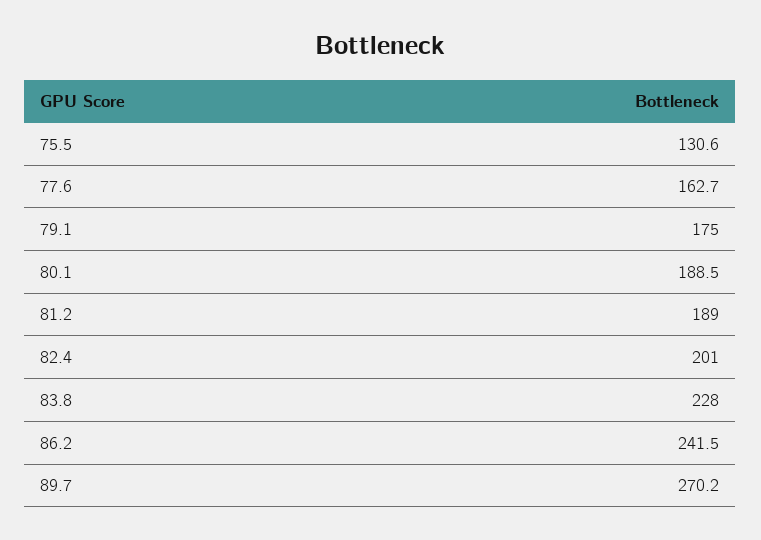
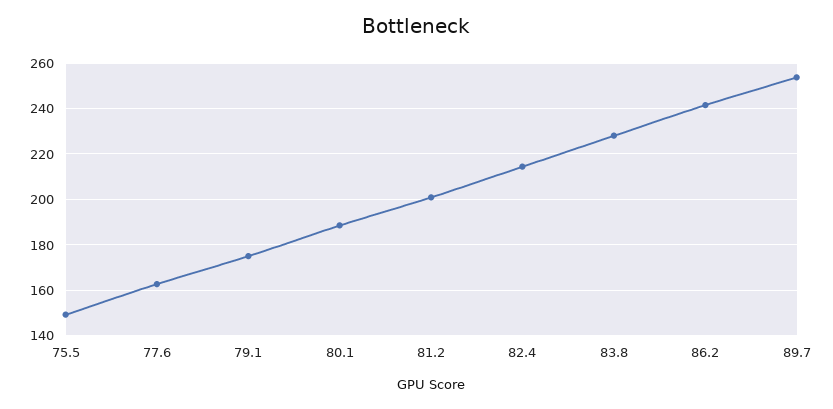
  {
-   "75.5": 130.6,
+   "75.5": 150,
    "77.6": 162.7,
    "79.1": 175,
    "80.1": 188.5,
-   "81.2": 189,
+   "81.2": 200,
-   "82.4": 201,
+   "82.4": 215,
    "83.8": 228,
    "86.2": 241.5,
-   "89.7": 270.2
+   "89.7": 255
  }

